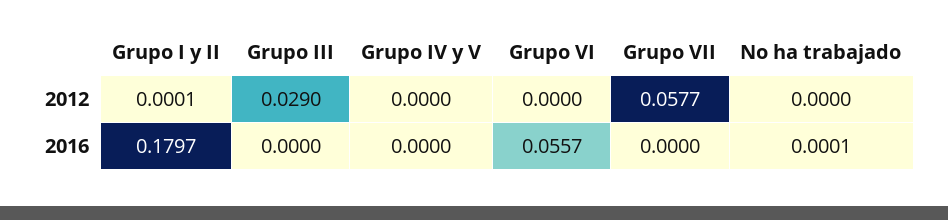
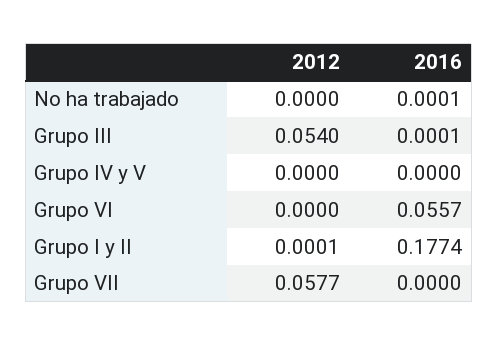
  {
    "Grupo I y II": {
      "2012": 0.0001,
-     "2016": 0.1797
+     "2016": 0.1774
    },
    "Grupo III": {
-     "2012": 0.029,
+     "2012": 0.054,
-     "2016": 0
+     "2016": 0.0001
    },
    "Grupo IV y V": {
      "2012": 0,
      "2016": 0
    },
    "Grupo VI": {
      "2012": 0,
      "2016": 0.0557
    },
    "Grupo VII": {
      "2012": 0.0577,
      "2016": 0
    },
    "No ha trabajado": {
      "2012": 0,
      "2016": 0.0001
    }
  }

